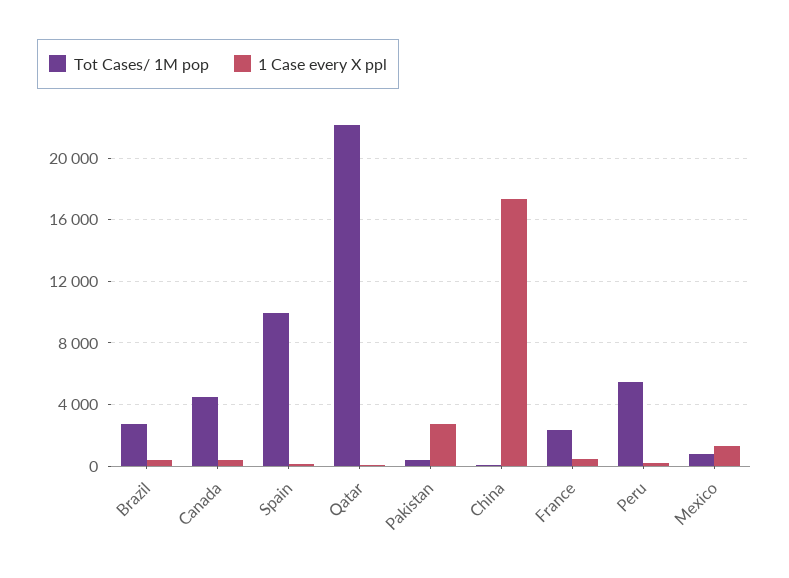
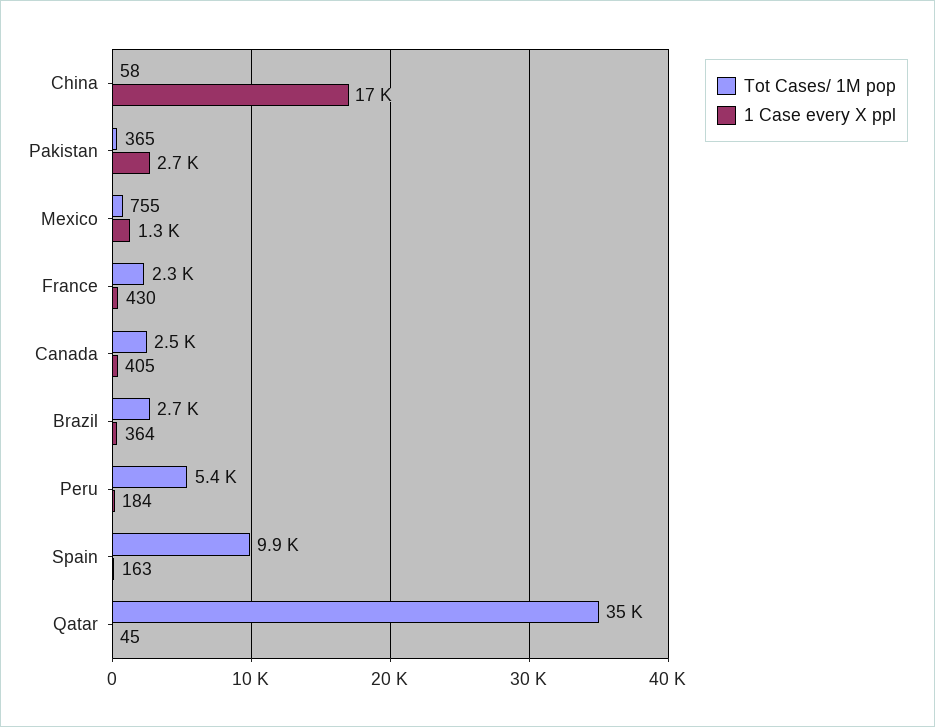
  {
    "Tot Cases/ 1M pop": {
      "Brazil": 2700,
-     "Canada": 4500,
+     "Canada": 2500,
      "Spain": 9900,
-     "Qatar": 22000,
+     "Qatar": 35000,
      "Pakistan": 365,
      "China": 58,
      "France": 2300,
      "Peru": 5400,
      "Mexico": 755
    },
    "1 Case every X ppl": {
      "Brazil": 364,
      "Canada": 405,
      "Spain": 163,
      "Qatar": 45,
      "Pakistan": 2700,
      "China": 17000,
      "France": 430,
      "Peru": 184,
      "Mexico": 1300
    }
  }

